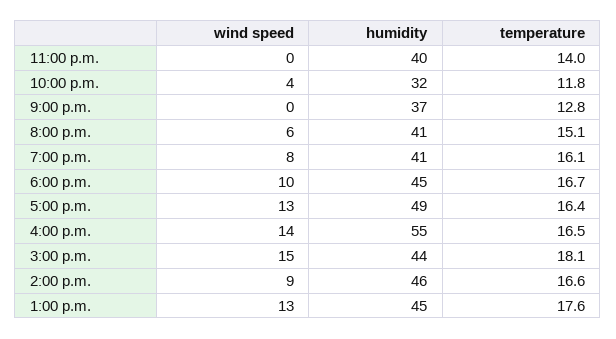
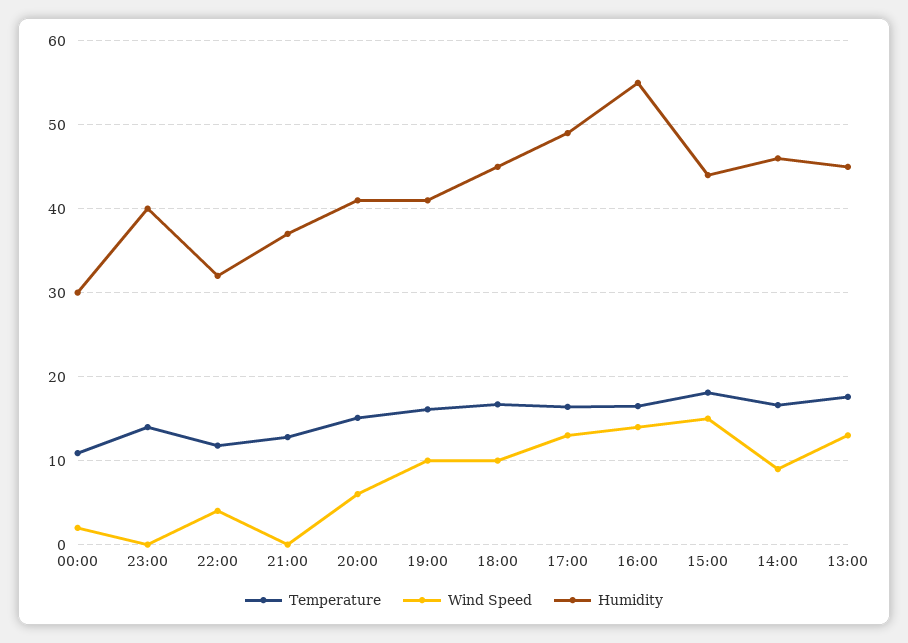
  {
    "wind speed": {
      "11:00 p.m.": 0,
      "10:00 p.m.": 4,
      "9:00 p.m.": 0,
      "8:00 p.m.": 6,
-     "7:00 p.m.": 8,
+     "7:00 p.m.": 10,
      "6:00 p.m.": 10,
      "5:00 p.m.": 13,
      "4:00 p.m.": 14,
      "3:00 p.m.": 15,
      "2:00 p.m.": 9,
-     "1:00 p.m.": 13
+     "1:00 p.m.": 13,
+     "00:00": 2
    },
    "humidity": {
      "11:00 p.m.": 40,
      "10:00 p.m.": 32,
      "9:00 p.m.": 37,
      "8:00 p.m.": 41,
      "7:00 p.m.": 41,
      "6:00 p.m.": 45,
      "5:00 p.m.": 49,
      "4:00 p.m.": 55,
      "3:00 p.m.": 44,
      "2:00 p.m.": 46,
-     "1:00 p.m.": 45
+     "1:00 p.m.": 45,
+     "00:00": 30
    },
    "temperature": {
      "11:00 p.m.": 14,
      "10:00 p.m.": 11.8,
      "9:00 p.m.": 12.8,
      "8:00 p.m.": 15.1,
      "7:00 p.m.": 16.1,
      "6:00 p.m.": 16.7,
      "5:00 p.m.": 16.4,
      "4:00 p.m.": 16.5,
      "3:00 p.m.": 18.1,
      "2:00 p.m.": 16.6,
-     "1:00 p.m.": 17.6
+     "1:00 p.m.": 17.6,
+     "00:00": 11
    }
  }

